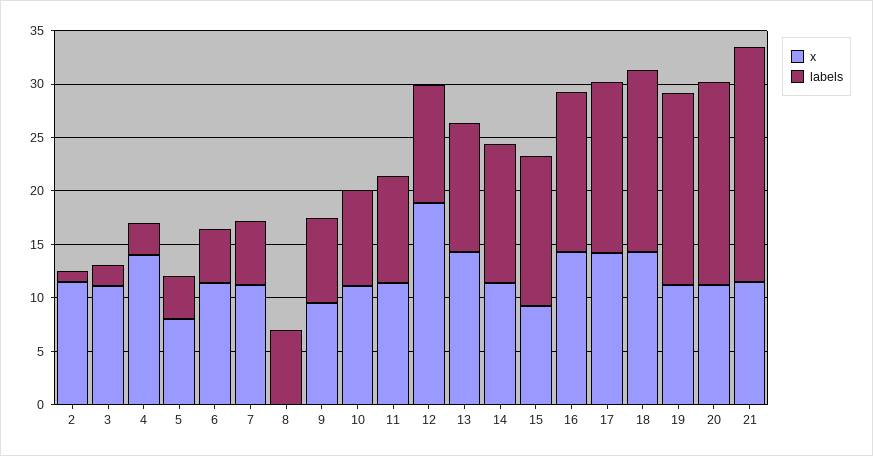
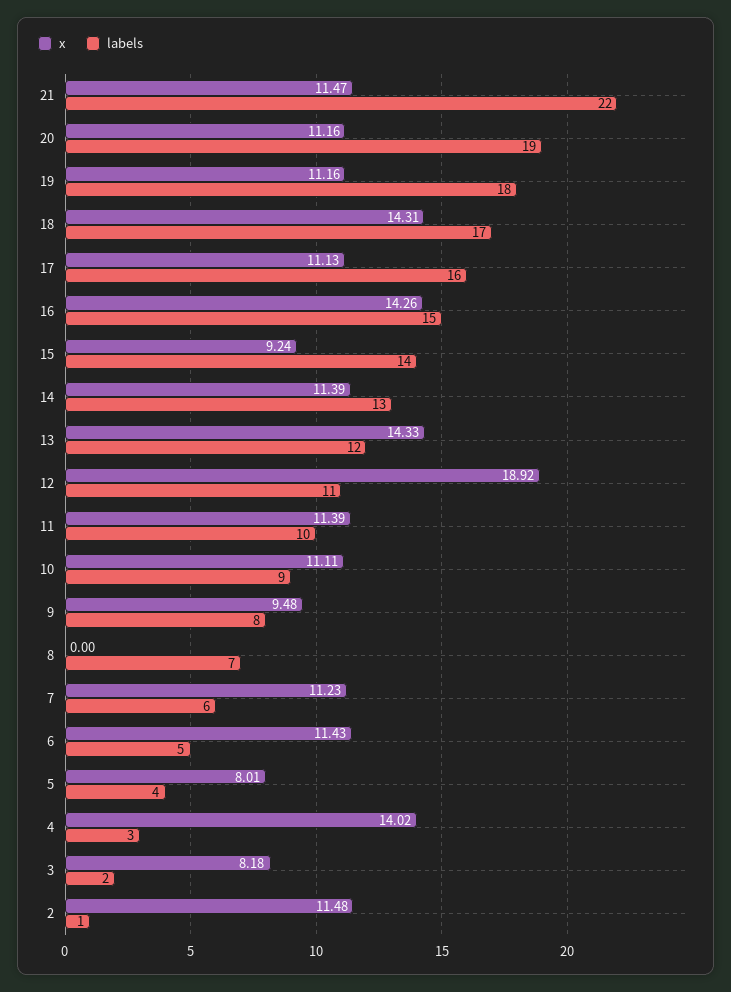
  {
    "x": {
      "2": 11.48,
-     "3": 11,
+     "3": 8.18,
      "4": 14.02,
      "5": 8.01,
      "6": 11.43,
      "7": 11.23,
      "8": 0,
      "9": 9.48,
      "10": 11.11,
      "11": 11.39,
      "12": 18.92,
      "13": 14.33,
      "14": 11.39,
      "15": 9.24,
      "16": 14.26,
-     "17": 14,
+     "17": 11.13,
      "18": 14.31,
      "19": 11.16,
      "20": 11.16,
      "21": 11.47
    },
    "labels": {
      "2": 1,
      "3": 2,
      "4": 3,
      "5": 4,
      "6": 5,
      "7": 6,
      "8": 7,
      "9": 8,
      "10": 9,
      "11": 10,
      "12": 11,
      "13": 12,
      "14": 13,
      "15": 14,
      "16": 15,
      "17": 16,
      "18": 17,
      "19": 18,
      "20": 19,
      "21": 22
    }
  }

